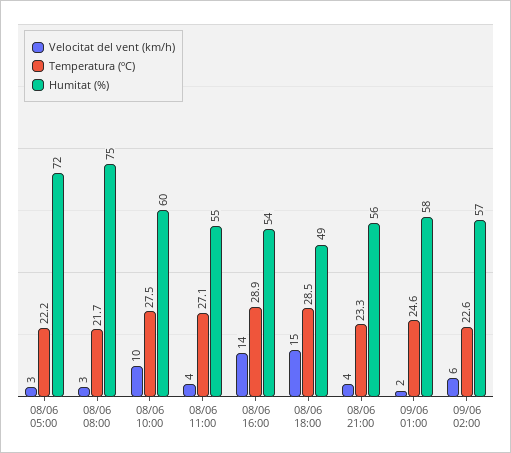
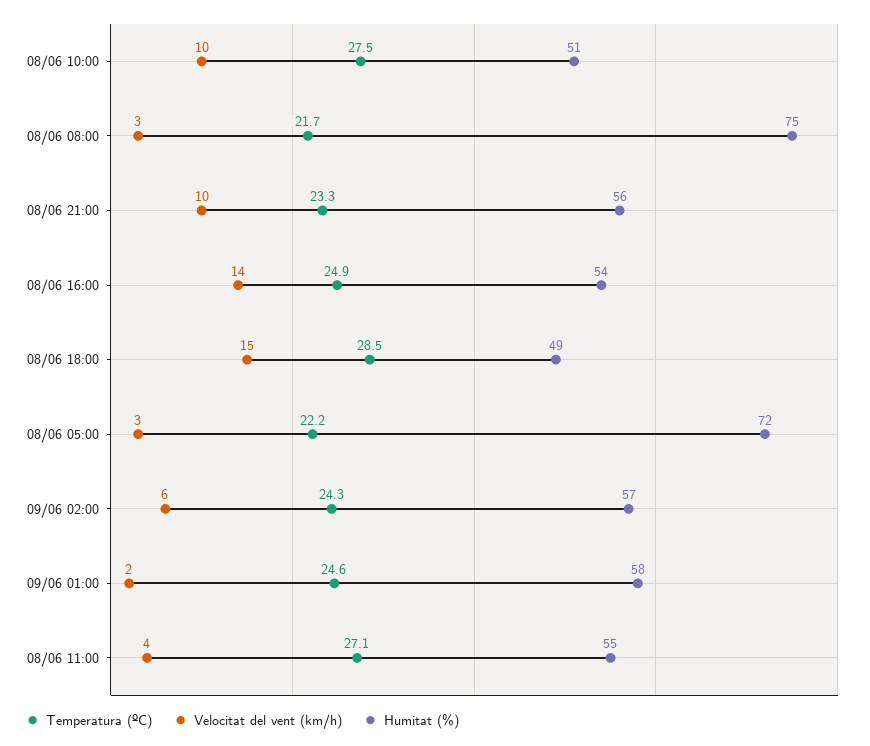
  {
    "Velocitat del vent (km/h)": {
      "08/06 05:00": 3,
      "08/06 08:00": 3,
      "08/06 10:00": 10,
      "08/06 11:00": 4,
      "08/06 16:00": 14,
      "08/06 18:00": 15,
-     "08/06 21:00": 4,
+     "08/06 21:00": 10,
      "09/06 01:00": 2,
      "09/06 02:00": 6
    },
    "Temperatura (ºC)": {
      "08/06 05:00": 22.2,
      "08/06 08:00": 21.7,
      "08/06 10:00": 27.5,
      "08/06 11:00": 27.1,
-     "08/06 16:00": 28.9,
+     "08/06 16:00": 24.9,
      "08/06 18:00": 28.5,
      "08/06 21:00": 23.3,
      "09/06 01:00": 24.6,
-     "09/06 02:00": 22.6
+     "09/06 02:00": 24.3
    },
    "Humitat (%)": {
      "08/06 05:00": 72,
      "08/06 08:00": 75,
-     "08/06 10:00": 60,
+     "08/06 10:00": 51,
      "08/06 11:00": 55,
      "08/06 16:00": 54,
      "08/06 18:00": 49,
      "08/06 21:00": 56,
      "09/06 01:00": 58,
      "09/06 02:00": 57
    }
  }

